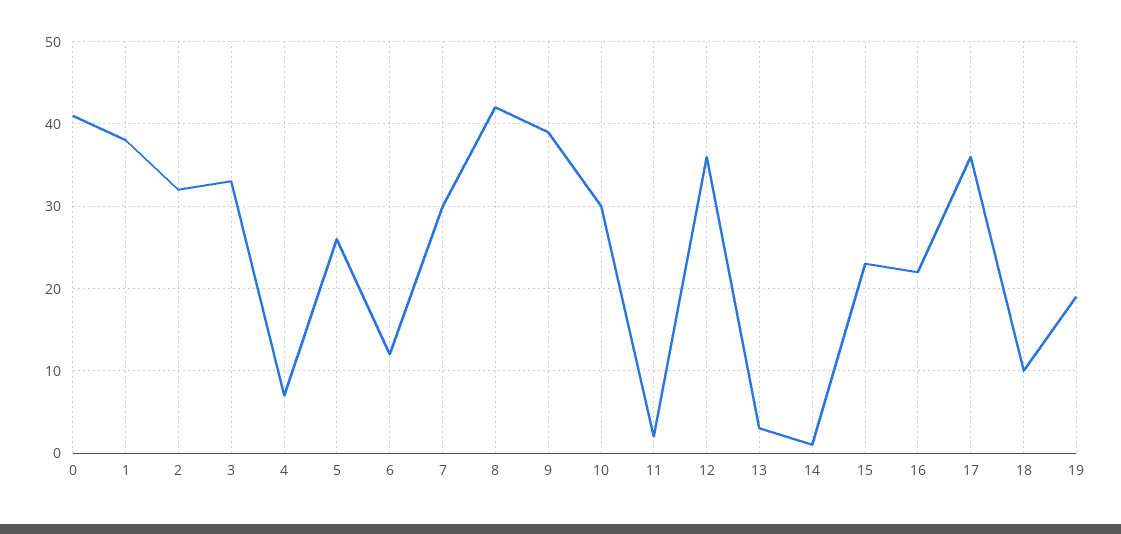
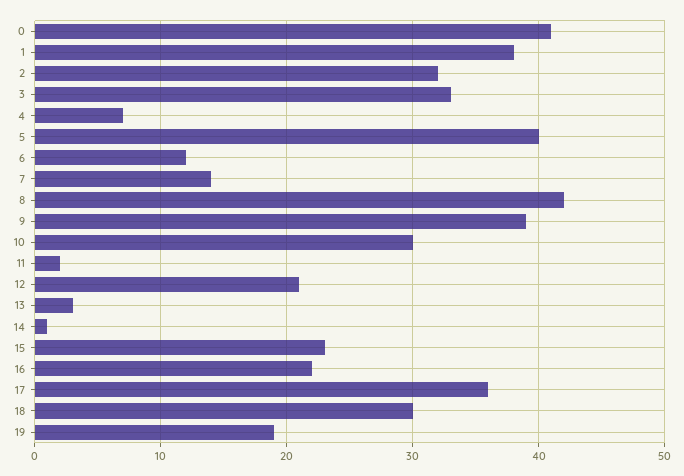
  {
    "0": 41,
    "1": 38,
    "2": 32,
    "3": 33,
    "4": 7,
-   "5": 26,
+   "5": 40,
    "6": 12,
-   "7": 30,
+   "7": 14,
    "8": 42,
    "9": 39,
    "10": 30,
    "11": 2,
-   "12": 36,
+   "12": 21,
    "13": 3,
    "14": 1,
    "15": 23,
    "16": 22,
    "17": 36,
-   "18": 10,
+   "18": 30,
    "19": 19
  }

